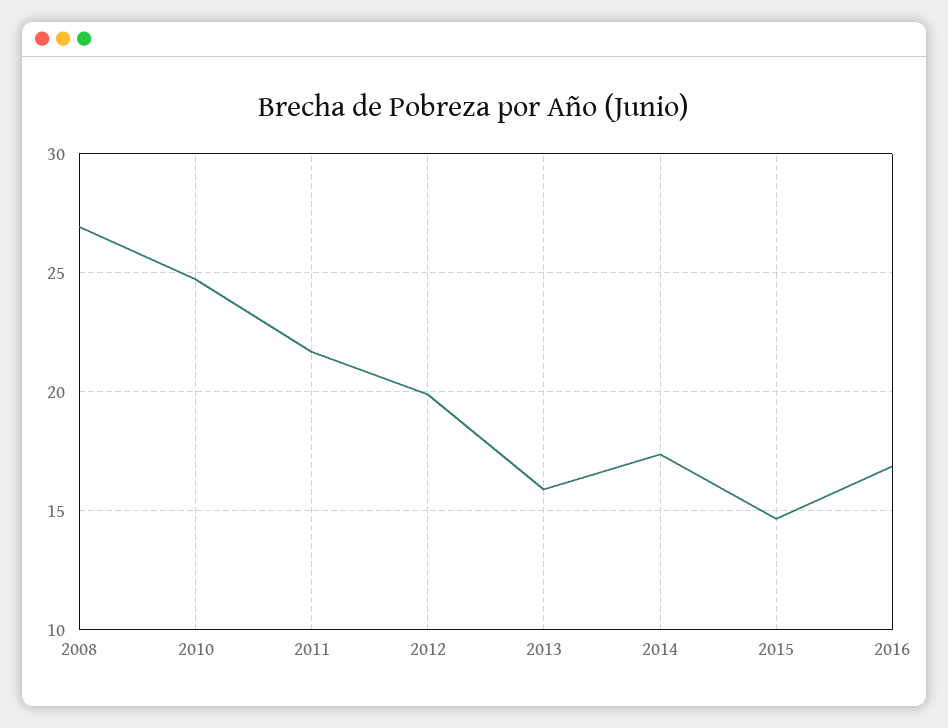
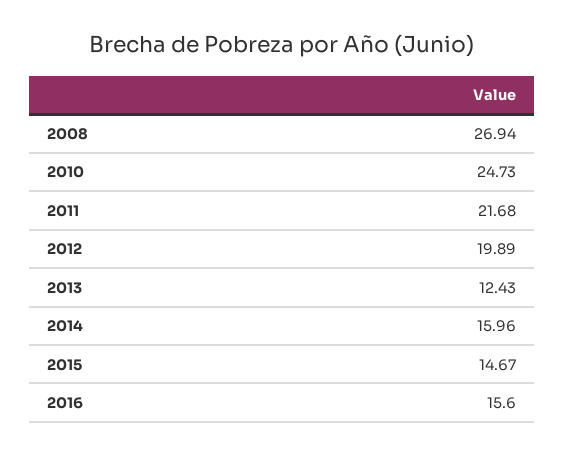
  {
    "2008": 26.94,
    "2010": 24.73,
    "2011": 21.68,
    "2012": 19.89,
-   "2013": 16,
+   "2013": 12.43,
-   "2014": 17.5,
+   "2014": 15.96,
    "2015": 14.67,
-   "2016": 17
+   "2016": 15.6
  }

